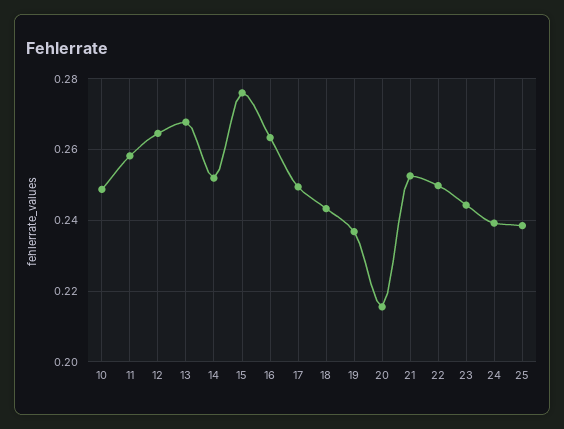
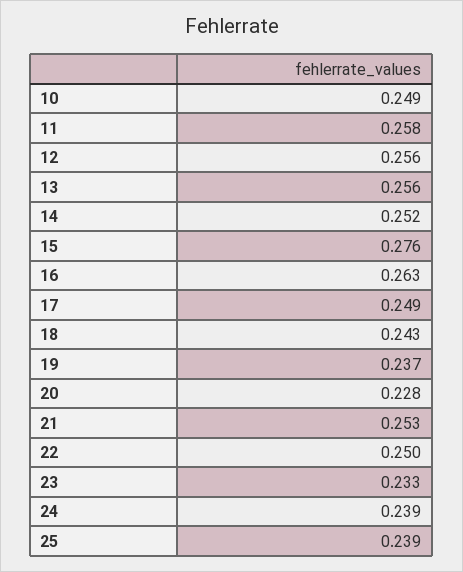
  {
    "10": 0.249,
    "11": 0.258,
-   "12": 0.264,
+   "12": 0.256,
-   "13": 0.268,
+   "13": 0.256,
    "14": 0.252,
    "15": 0.276,
    "16": 0.263,
    "17": 0.249,
    "18": 0.243,
    "19": 0.237,
-   "20": 0.216,
+   "20": 0.228,
    "21": 0.253,
    "22": 0.25,
-   "23": 0.244,
+   "23": 0.233,
    "24": 0.239,
    "25": 0.239
  }

